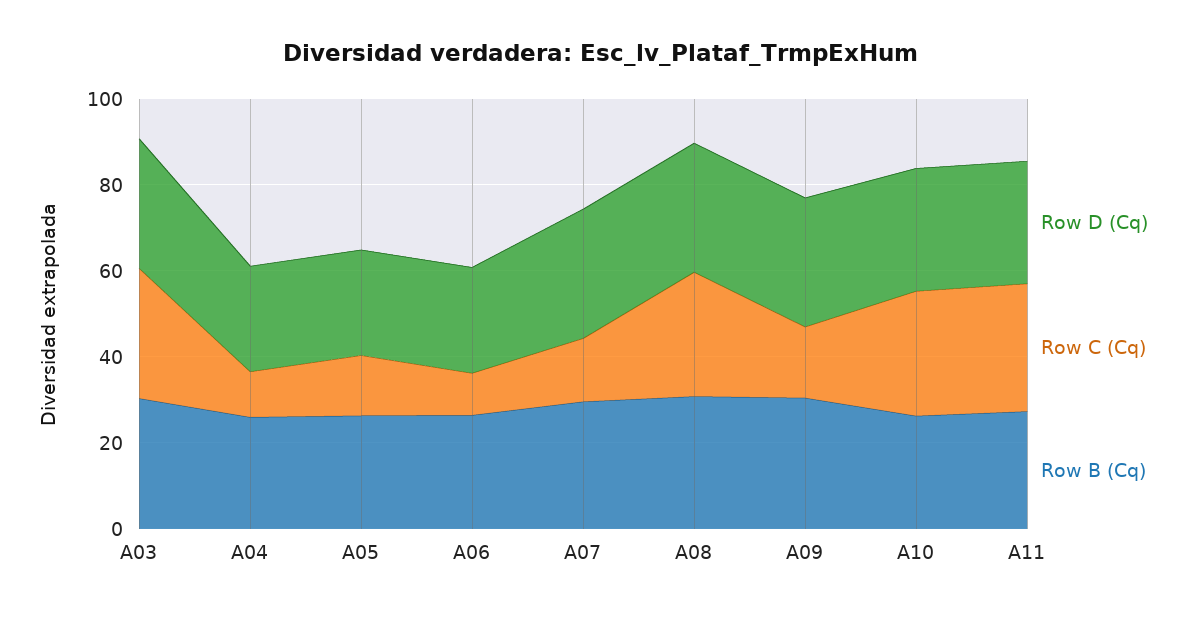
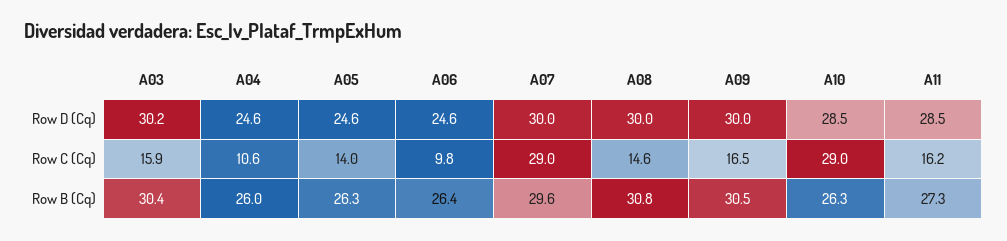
  {
    "Row D (Cq)": {
      "A03": 30.2,
      "A04": 24.6,
      "A05": 24.6,
      "A06": 24.6,
      "A07": 30,
      "A08": 30,
      "A09": 30,
      "A10": 28.5,
      "A11": 28.5
    },
    "Row C (Cq)": {
-     "A03": 30,
+     "A03": 15.9,
      "A04": 10.6,
      "A05": 14,
      "A06": 9.8,
-     "A07": 15,
+     "A07": 29,
-     "A08": 30,
+     "A08": 14.6,
      "A09": 16.5,
      "A10": 29,
-     "A11": 30
+     "A11": 16.2
    },
    "Row B (Cq)": {
      "A03": 30.4,
      "A04": 26,
      "A05": 26.3,
      "A06": 26.4,
      "A07": 29.6,
      "A08": 30.8,
      "A09": 30.5,
      "A10": 26.3,
      "A11": 27.3
    }
  }

